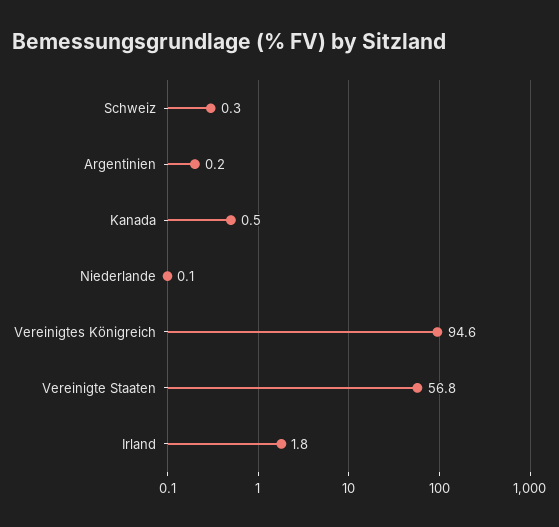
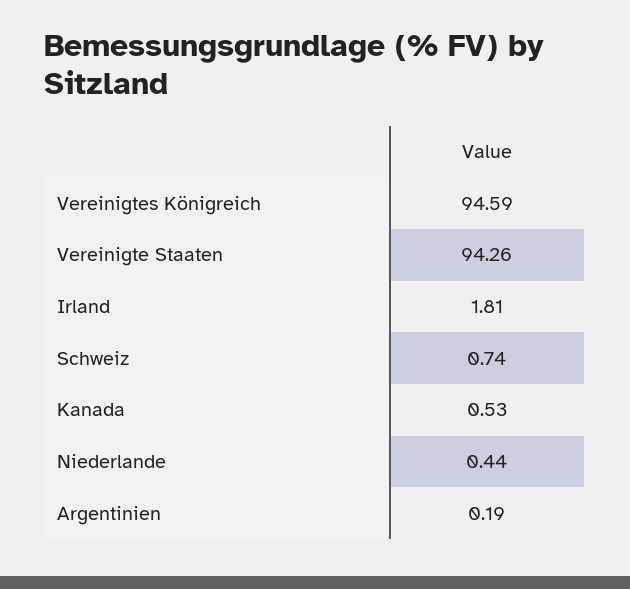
  {
-   "Schweiz": 0.3,
+   "Schweiz": 0.74,
    "Argentinien": 0.19,
    "Kanada": 0.53,
-   "Niederlande": 0.1,
+   "Niederlande": 0.44,
    "Vereinigtes Königreich": 94.59,
-   "Vereinigte Staaten": 56.8,
+   "Vereinigte Staaten": 94.26,
    "Irland": 1.81
  }

